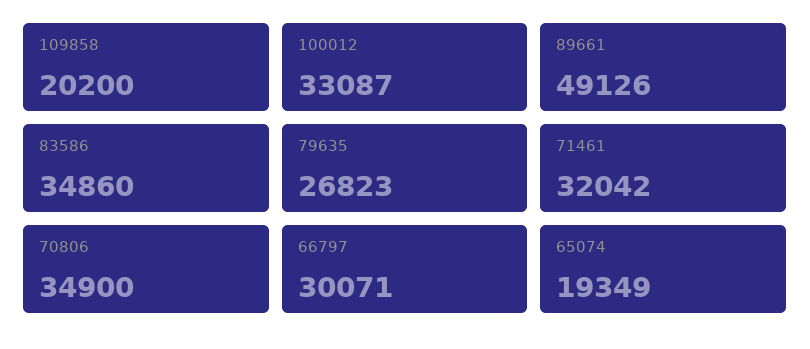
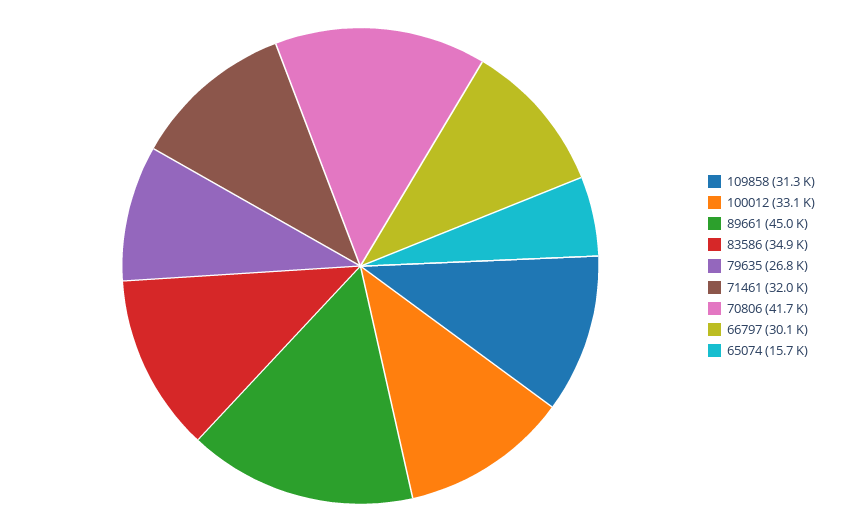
  {
-   "109858": 20200,
+   "109858": 31300,
    "100012": 33087,
-   "89661": 49126,
+   "89661": 45000,
    "83586": 34860,
    "79635": 26823,
    "71461": 32042,
-   "70806": 34900,
+   "70806": 41700,
    "66797": 30071,
-   "65074": 19349
+   "65074": 15700
  }

